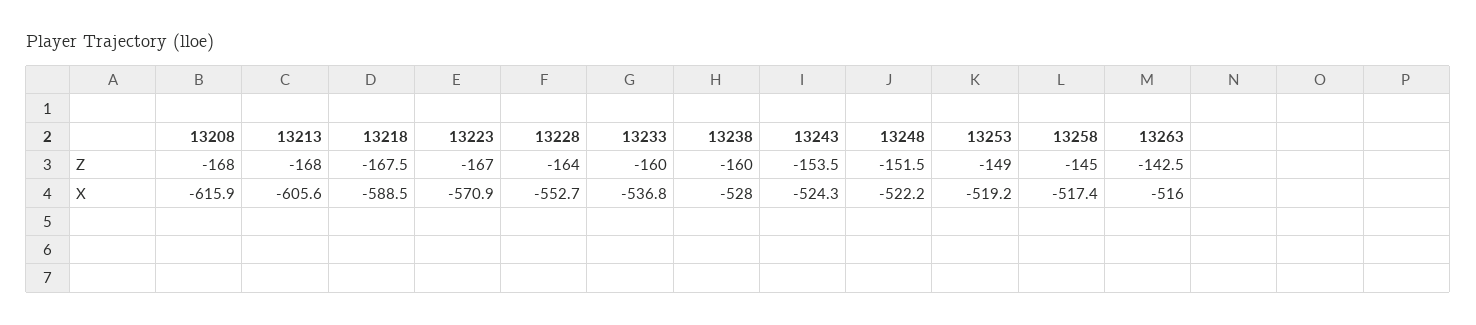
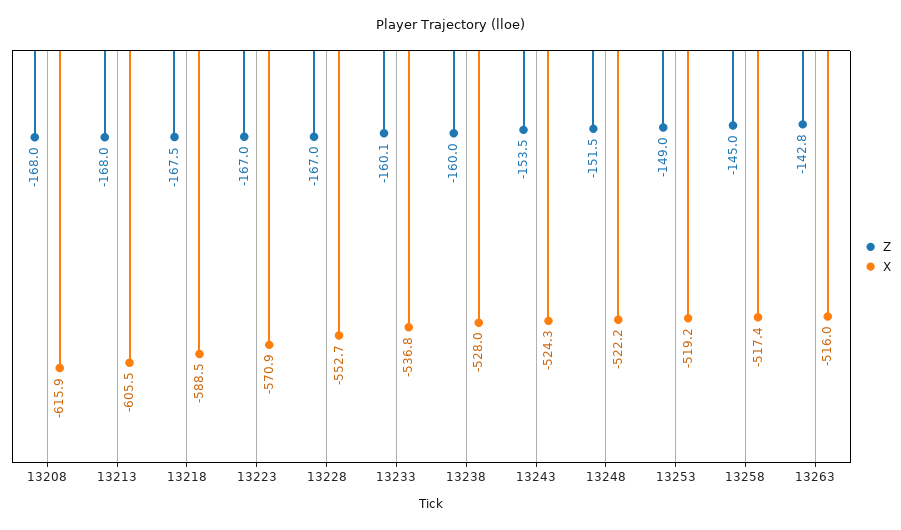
  {
    "Z": {
      "13208": -168,
      "13213": -168,
      "13218": -167.5,
      "13223": -167,
-     "13228": -164,
+     "13228": -167,
-     "13233": -160,
+     "13233": -160.1,
      "13238": -160,
      "13243": -153.5,
      "13248": -151.5,
      "13253": -149,
      "13258": -145,
-     "13263": -142.5
+     "13263": -142.8
    },
    "X": {
      "13208": -615.9,
-     "13213": -605.6,
+     "13213": -605.5,
      "13218": -588.5,
      "13223": -570.9,
      "13228": -552.7,
      "13233": -536.8,
      "13238": -528,
      "13243": -524.3,
      "13248": -522.2,
      "13253": -519.2,
      "13258": -517.4,
      "13263": -516
    }
  }

